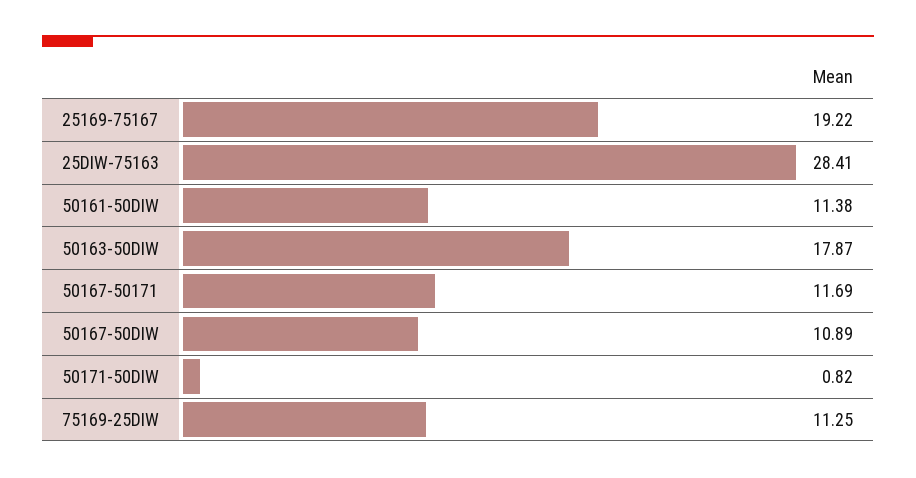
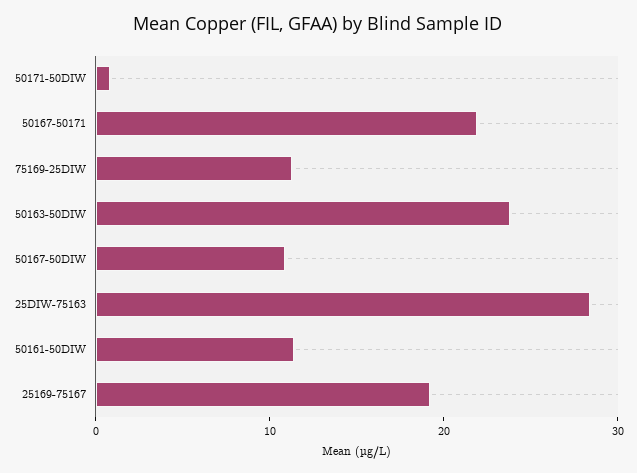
  {
    "25169-75167": 19.22,
    "25DIW-75163": 28.41,
    "50161-50DIW": 11.38,
-   "50163-50DIW": 17.87,
+   "50163-50DIW": 24,
-   "50167-50171": 11.69,
+   "50167-50171": 22,
    "50167-50DIW": 10.89,
    "50171-50DIW": 0.82,
    "75169-25DIW": 11.25
  }

